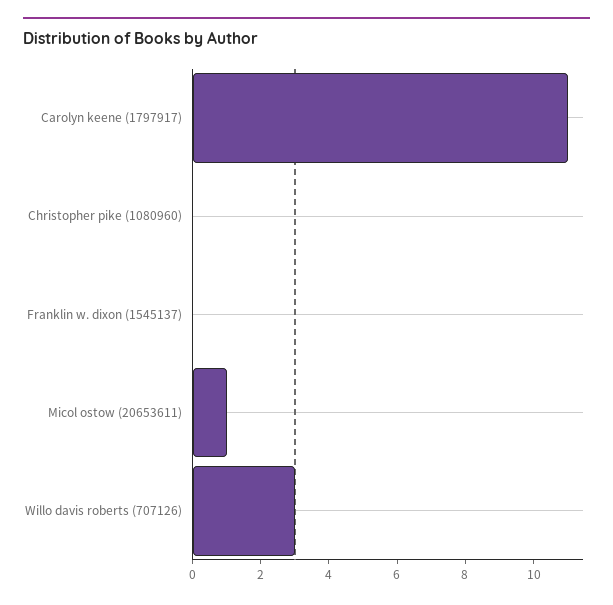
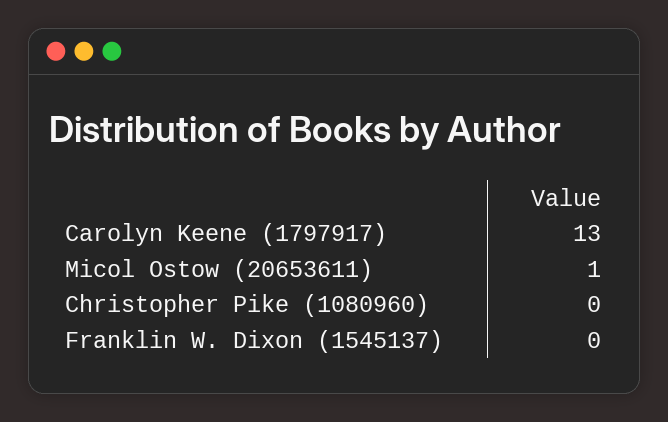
  {
-   "Carolyn keene (1797917)": 11,
+   "Carolyn keene (1797917)": 13,
    "Christopher pike (1080960)": 0,
    "Franklin w. dixon (1545137)": 0,
-   "Micol ostow (20653611)": 1,
+   "Micol ostow (20653611)": 1
-   "Willo davis roberts (707126)": 3
  }

